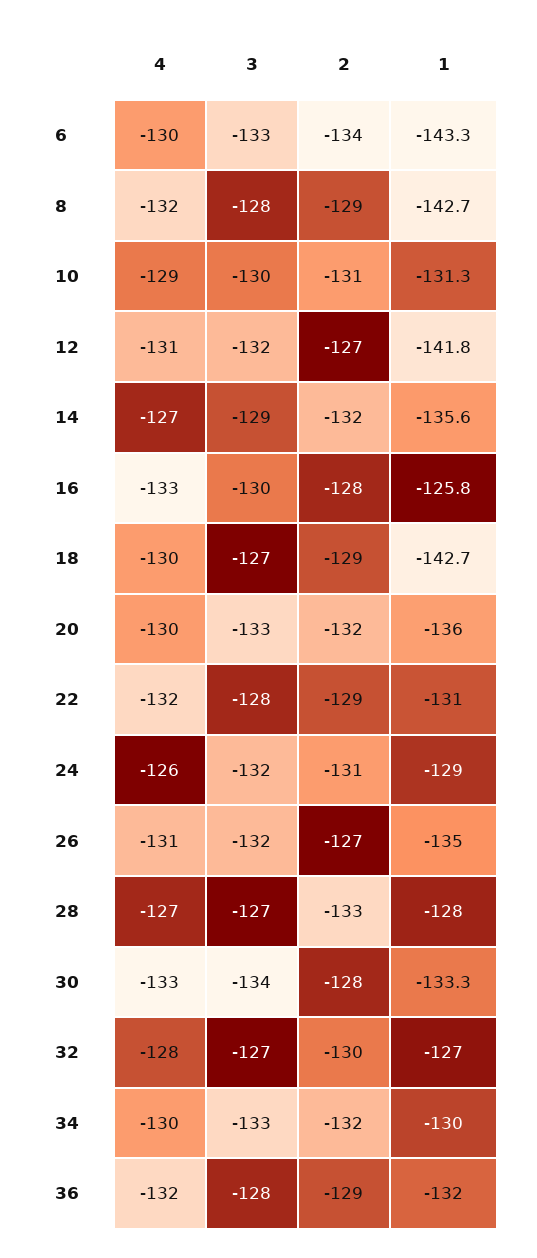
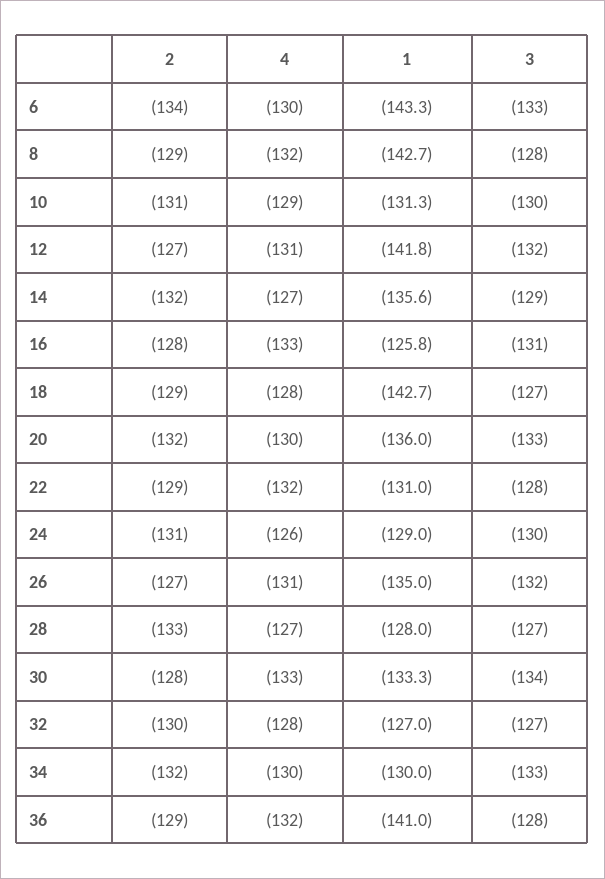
  {
    "4": {
      "6": -130,
      "8": -132,
      "10": -129,
      "12": -131,
      "14": -127,
      "16": -133,
-     "18": -130,
+     "18": -128,
      "20": -130,
      "22": -132,
      "24": -126,
      "26": -131,
      "28": -127,
      "30": -133,
      "32": -128,
      "34": -130,
      "36": -132
    },
    "3": {
      "6": -133,
      "8": -128,
      "10": -130,
      "12": -132,
      "14": -129,
-     "16": -130,
+     "16": -131,
      "18": -127,
      "20": -133,
      "22": -128,
-     "24": -132,
+     "24": -130,
      "26": -132,
      "28": -127,
      "30": -134,
      "32": -127,
      "34": -133,
      "36": -128
    },
    "2": {
      "6": -134,
      "8": -129,
      "10": -131,
      "12": -127,
      "14": -132,
      "16": -128,
      "18": -129,
      "20": -132,
      "22": -129,
      "24": -131,
      "26": -127,
      "28": -133,
      "30": -128,
      "32": -130,
      "34": -132,
      "36": -129
    },
    "1": {
      "6": -143.3,
      "8": -142.7,
      "10": -131.3,
      "12": -141.8,
      "14": -135.6,
      "16": -125.8,
      "18": -142.7,
      "20": -136,
      "22": -131,
      "24": -129,
      "26": -135,
      "28": -128,
      "30": -133.3,
      "32": -127,
      "34": -130,
-     "36": -132
+     "36": -141
    }
  }

